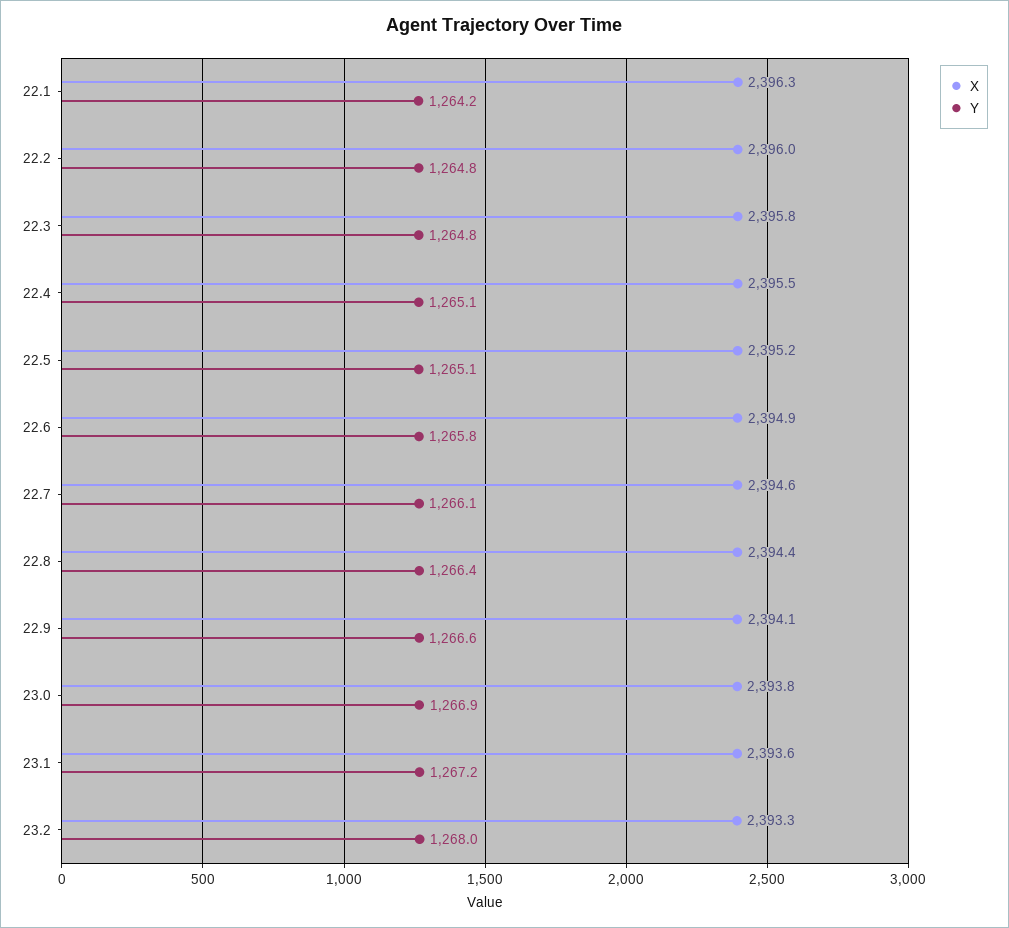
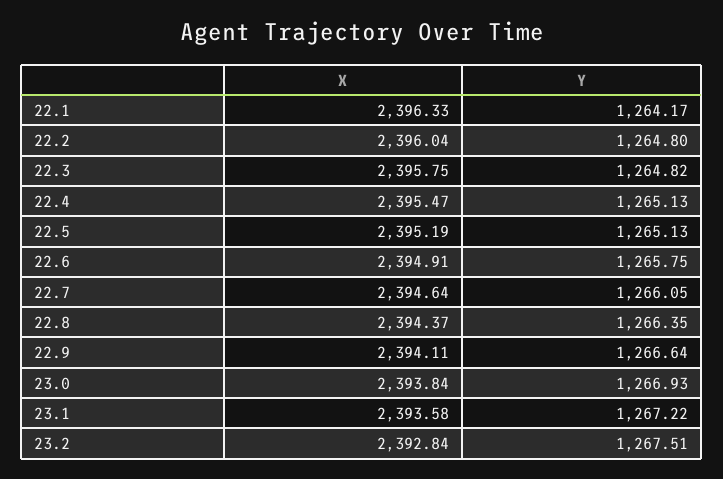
  {
    "X": {
      "22.1": 2396.33,
      "22.2": 2396.04,
      "22.3": 2395.75,
      "22.4": 2395.47,
      "22.5": 2395.19,
      "22.6": 2394.91,
      "22.7": 2394.64,
      "22.8": 2394.37,
      "22.9": 2394.11,
      "23.0": 2393.84,
      "23.1": 2393.58,
-     "23.2": 2393.3
+     "23.2": 2392.84
    },
    "Y": {
      "22.1": 1264.17,
      "22.2": 1264.8,
      "22.3": 1264.82,
      "22.4": 1265.13,
      "22.5": 1265.13,
      "22.6": 1265.75,
      "22.7": 1266.05,
      "22.8": 1266.35,
      "22.9": 1266.64,
      "23.0": 1266.93,
      "23.1": 1267.22,
-     "23.2": 1268
+     "23.2": 1267.51
    }
  }

